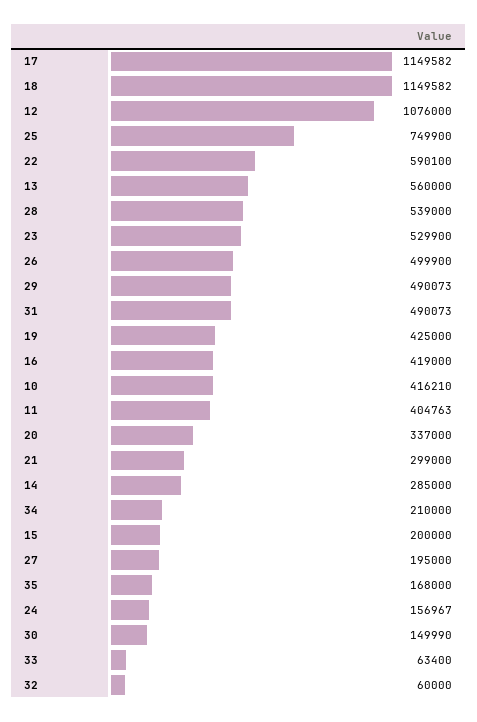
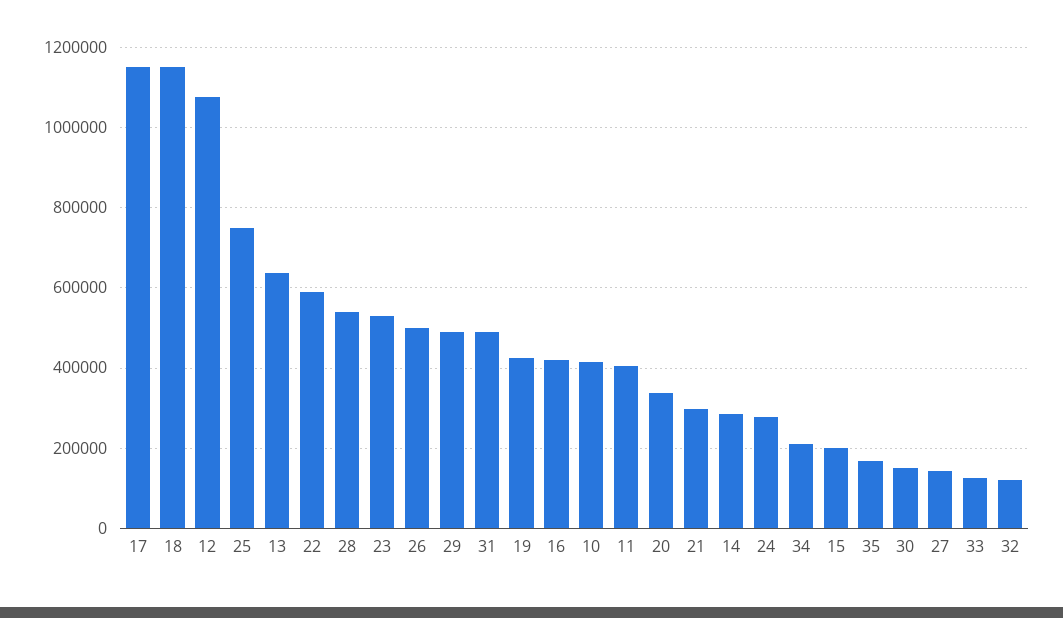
  {
    "17": 1149582,
    "18": 1149582,
    "12": 1076000,
    "25": 749900,
    "22": 590100,
-   "13": 560000,
+   "13": 640000,
    "28": 539000,
    "23": 529900,
    "26": 499900,
    "29": 490073,
    "31": 490073,
    "19": 425000,
    "16": 419000,
    "10": 416210,
    "11": 404763,
    "20": 337000,
    "21": 299000,
    "14": 285000,
    "34": 210000,
    "15": 200000,
-   "27": 195000,
+   "27": 140000,
    "35": 168000,
-   "24": 156967,
+   "24": 280000,
    "30": 149990,
-   "33": 63400,
+   "33": 120000,
-   "32": 60000
+   "32": 120000
  }

